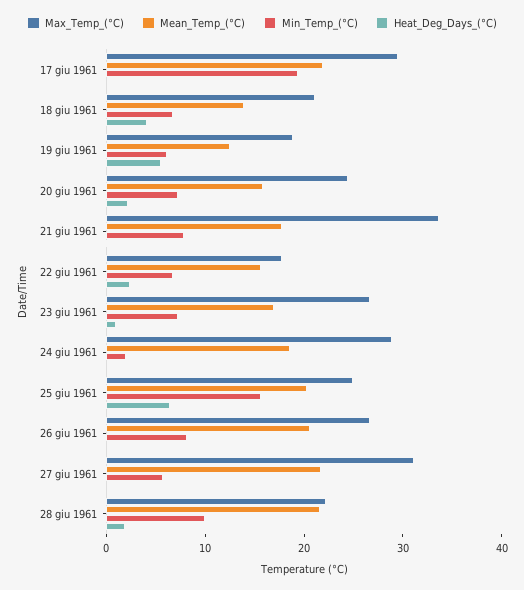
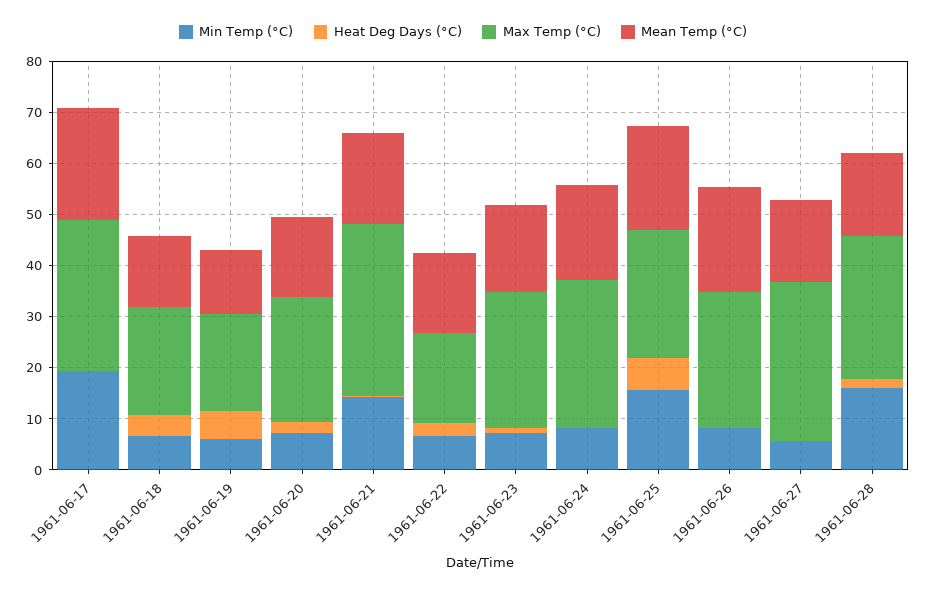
  {
    "Max_Temp_(°C)": {
      "17 giu 1961": 30,
      "18 giu 1961": 22,
      "19 giu 1961": 18,
      "20 giu 1961": 24,
      "21 giu 1961": 34,
      "22 giu 1961": 18,
      "23 giu 1961": 26,
      "24 giu 1961": 28,
      "25 giu 1961": 26,
      "26 giu 1961": 26,
      "27 giu 1961": 32,
-     "28 giu 1961": 22
+     "28 giu 1961": 28
    },
    "Mean_Temp_(°C)": {
      "17 giu 1961": 22,
      "18 giu 1961": 14,
      "19 giu 1961": 12,
      "20 giu 1961": 16,
      "21 giu 1961": 18,
      "22 giu 1961": 16,
      "23 giu 1961": 18,
      "24 giu 1961": 18,
      "25 giu 1961": 20,
      "26 giu 1961": 20,
-     "27 giu 1961": 22,
+     "27 giu 1961": 16,
-     "28 giu 1961": 22
+     "28 giu 1961": 16
    },
    "Min_Temp_(°C)": {
      "17 giu 1961": 20,
      "18 giu 1961": 6,
      "19 giu 1961": 6,
      "20 giu 1961": 8,
-     "21 giu 1961": 8,
+     "21 giu 1961": 14,
      "22 giu 1961": 6,
      "23 giu 1961": 8,
-     "24 giu 1961": 2,
+     "24 giu 1961": 8,
      "25 giu 1961": 16,
      "26 giu 1961": 8,
      "27 giu 1961": 6,
-     "28 giu 1961": 10
+     "28 giu 1961": 16
    },
    "Heat_Deg_Days_(°C)": {
      "17 giu 1961": 0,
      "18 giu 1961": 4,
      "19 giu 1961": 6,
      "20 giu 1961": 2,
      "21 giu 1961": 0,
      "22 giu 1961": 2,
      "23 giu 1961": 2,
      "24 giu 1961": 0,
      "25 giu 1961": 6,
      "26 giu 1961": 0,
      "27 giu 1961": 0,
      "28 giu 1961": 2
    }
  }

